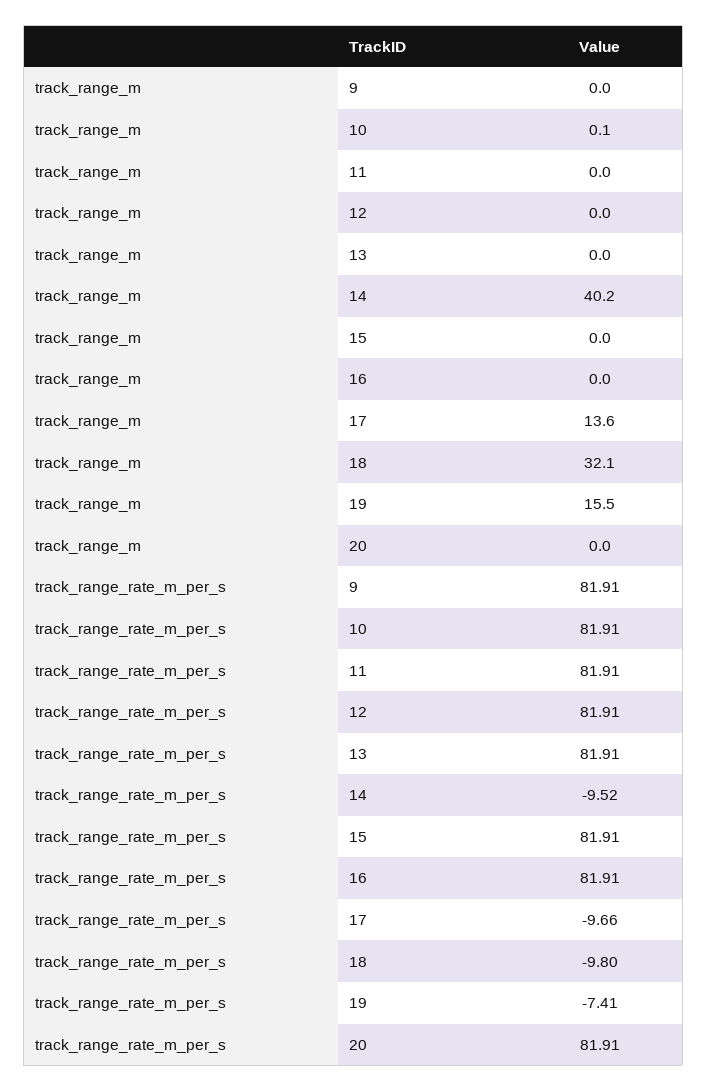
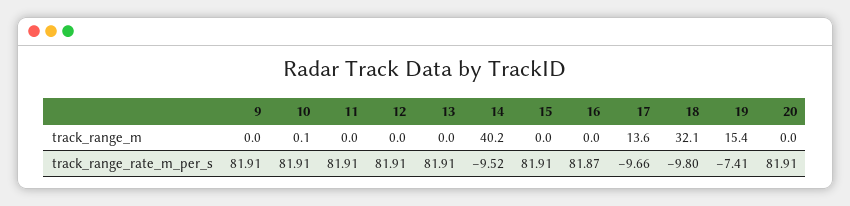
  {
    "track_range_m": {
      "9": 0,
      "10": 0.1,
      "11": 0,
      "12": 0,
      "13": 0,
      "14": 40.2,
      "15": 0,
      "16": 0,
      "17": 13.6,
      "18": 32.1,
-     "19": 15.5,
+     "19": 15.4,
      "20": 0
    },
    "track_range_rate_m_per_s": {
      "9": 81.91,
      "10": 81.91,
      "11": 81.91,
      "12": 81.91,
      "13": 81.91,
      "14": -9.52,
      "15": 81.91,
-     "16": 81.91,
+     "16": 81.87,
      "17": -9.66,
      "18": -9.8,
      "19": -7.41,
      "20": 81.91
    }
  }

